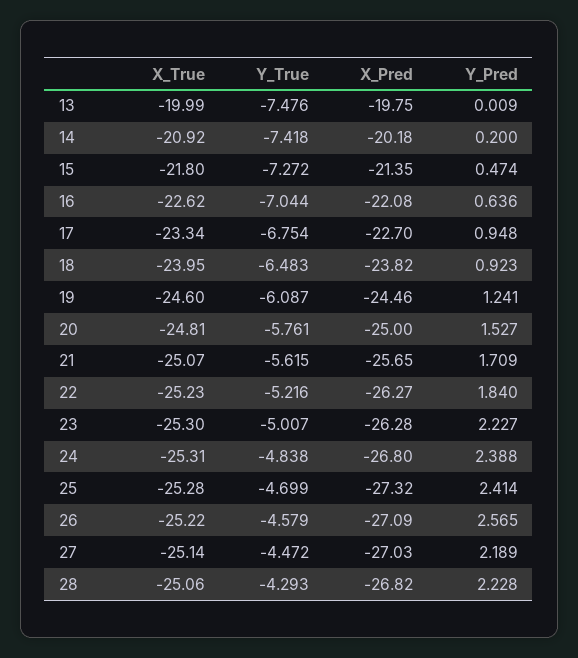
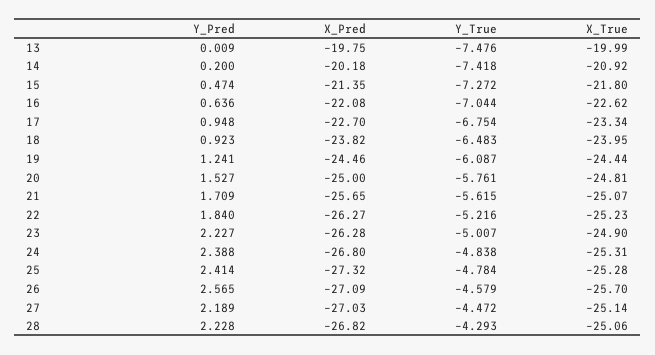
  {
    "X_True": {
      "13": -19.99,
      "14": -20.92,
      "15": -21.8,
      "16": -22.62,
      "17": -23.34,
      "18": -23.95,
-     "19": -24.6,
+     "19": -24.44,
      "20": -24.81,
      "21": -25.07,
      "22": -25.23,
-     "23": -25.3,
+     "23": -24.9,
      "24": -25.31,
      "25": -25.28,
-     "26": -25.22,
+     "26": -25.7,
      "27": -25.14,
      "28": -25.06
    },
    "Y_True": {
      "13": -7.476,
      "14": -7.418,
      "15": -7.272,
      "16": -7.044,
      "17": -6.754,
      "18": -6.483,
      "19": -6.087,
      "20": -5.761,
      "21": -5.615,
      "22": -5.216,
      "23": -5.007,
      "24": -4.838,
-     "25": -4.699,
+     "25": -4.784,
      "26": -4.579,
      "27": -4.472,
      "28": -4.293
    },
    "X_Pred": {
      "13": -19.75,
      "14": -20.18,
      "15": -21.35,
      "16": -22.08,
      "17": -22.7,
      "18": -23.82,
      "19": -24.46,
      "20": -25,
      "21": -25.65,
      "22": -26.27,
      "23": -26.28,
      "24": -26.8,
      "25": -27.32,
      "26": -27.09,
      "27": -27.03,
      "28": -26.82
    },
    "Y_Pred": {
      "13": 0.009,
      "14": 0.2,
      "15": 0.474,
      "16": 0.636,
      "17": 0.948,
      "18": 0.923,
      "19": 1.241,
      "20": 1.527,
      "21": 1.709,
      "22": 1.84,
      "23": 2.227,
      "24": 2.388,
      "25": 2.414,
      "26": 2.565,
      "27": 2.189,
      "28": 2.228
    }
  }

